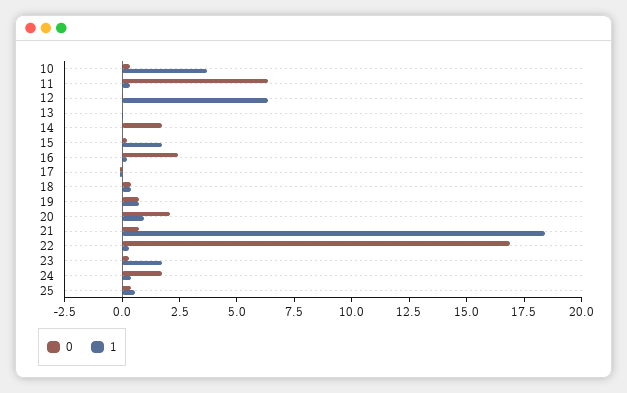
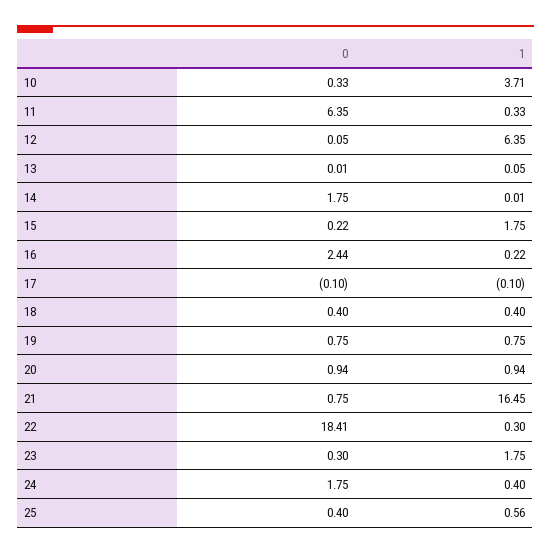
  {
    "0": {
      "10": 0.33,
      "11": 6.35,
      "12": 0.05,
      "13": 0.01,
      "14": 1.75,
      "15": 0.22,
      "16": 2.44,
      "17": -0.1,
      "18": 0.4,
      "19": 0.75,
-     "20": 2,
+     "20": 0.94,
      "21": 0.75,
-     "22": 17,
+     "22": 18.41,
      "23": 0.3,
      "24": 1.75,
      "25": 0.4
    },
    "1": {
      "10": 3.71,
      "11": 0.33,
      "12": 6.35,
      "13": 0.05,
      "14": 0.01,
      "15": 1.75,
      "16": 0.22,
      "17": -0.1,
      "18": 0.4,
      "19": 0.75,
      "20": 0.94,
-     "21": 18.5,
+     "21": 16.45,
      "22": 0.3,
      "23": 1.75,
      "24": 0.4,
      "25": 0.56
    }
  }

